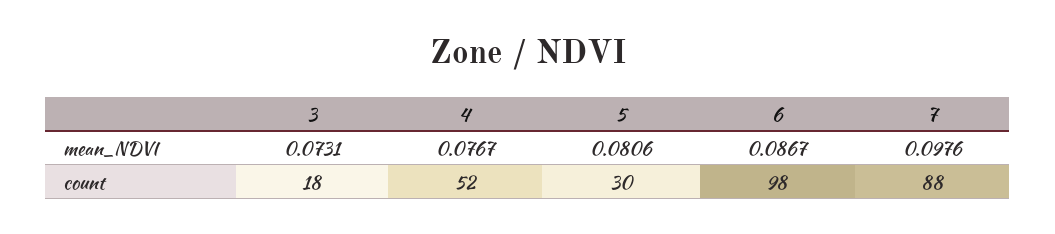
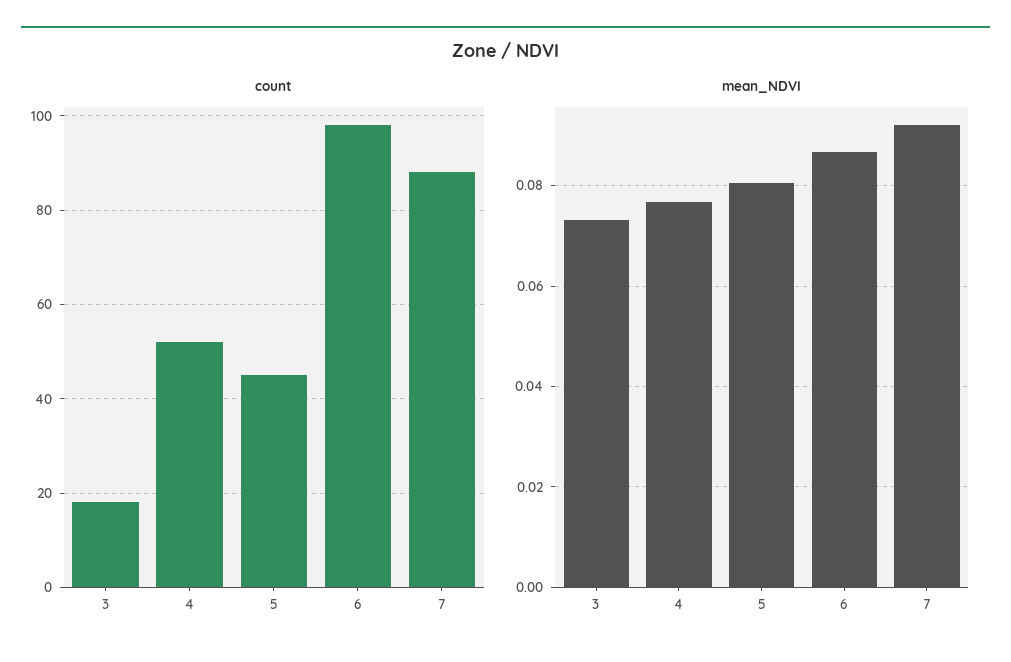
  {
    "mean_NDVI": {
      "3": 0.0731,
      "4": 0.0767,
      "5": 0.0806,
      "6": 0.0867,
-     "7": 0.0976
+     "7": 0.092
    },
    "count": {
      "3": 18,
      "4": 52,
-     "5": 30,
+     "5": 45,
      "6": 98,
      "7": 88
    }
  }

